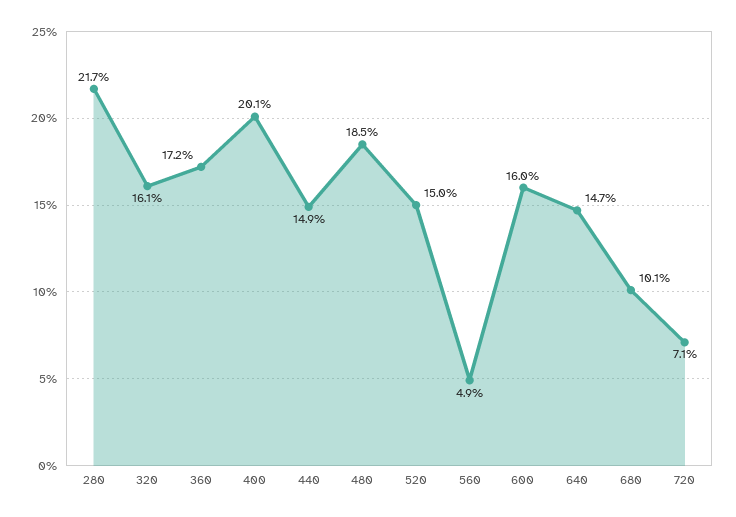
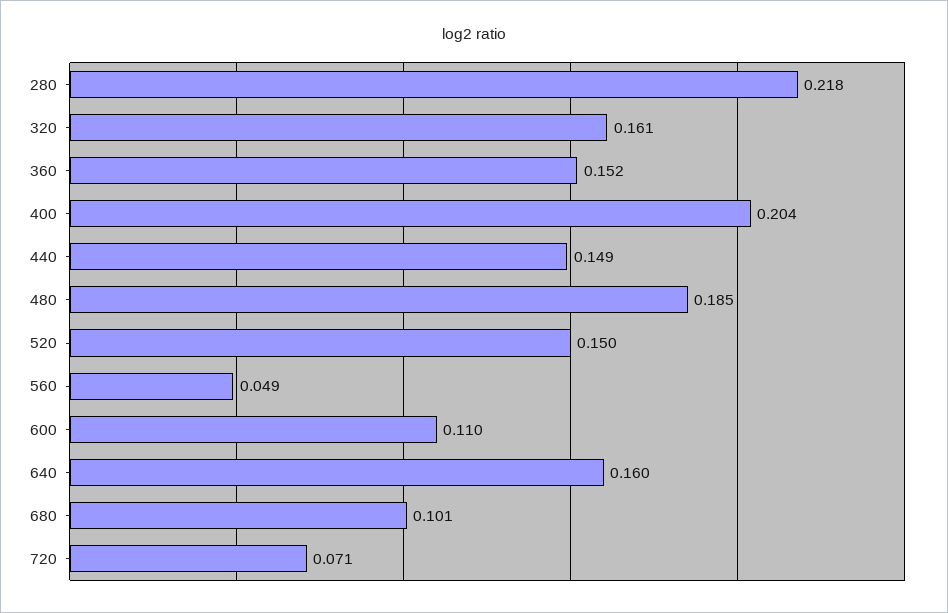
  {
-   "280": 0.217,
+   "280": 0.218,
    "320": 0.161,
-   "360": 0.172,
+   "360": 0.152,
-   "400": 0.201,
+   "400": 0.204,
    "440": 0.149,
    "480": 0.185,
    "520": 0.15,
    "560": 0.049,
-   "600": 0.16,
+   "600": 0.11,
-   "640": 0.147,
+   "640": 0.16,
    "680": 0.101,
    "720": 0.071
  }

